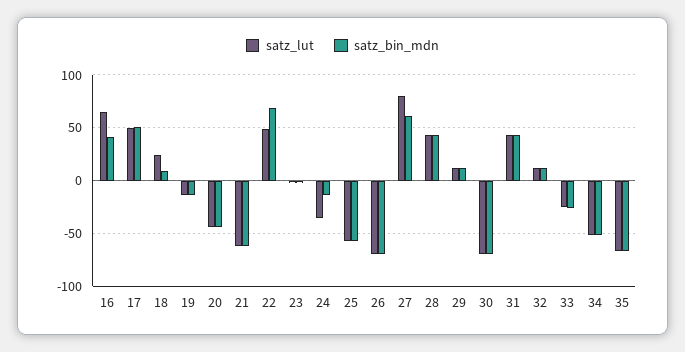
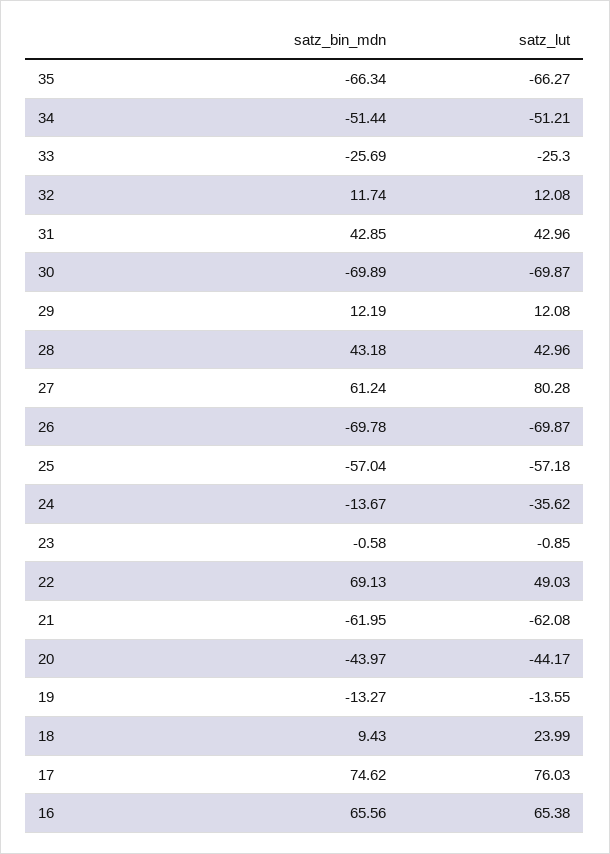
  {
    "satz_lut": {
      "16": 65.38,
-     "17": 50,
+     "17": 76.03,
      "18": 23.99,
      "19": -13.55,
      "20": -44.17,
      "21": -62.08,
      "22": 49.03,
      "23": -0.85,
      "24": -35.62,
      "25": -57.18,
      "26": -69.87,
      "27": 80.28,
      "28": 42.96,
      "29": 12.08,
      "30": -69.87,
      "31": 42.96,
      "32": 12.08,
      "33": -25.3,
      "34": -51.21,
      "35": -66.27
    },
    "satz_bin_mdn": {
-     "16": 40,
+     "16": 65.56,
-     "17": 50,
+     "17": 74.62,
      "18": 9.43,
      "19": -13.27,
      "20": -43.97,
      "21": -61.95,
      "22": 69.13,
      "23": -0.58,
      "24": -13.67,
      "25": -57.04,
      "26": -69.78,
      "27": 61.24,
      "28": 43.18,
      "29": 12.19,
      "30": -69.89,
      "31": 42.85,
      "32": 11.74,
      "33": -25.69,
      "34": -51.44,
      "35": -66.34
    }
  }

